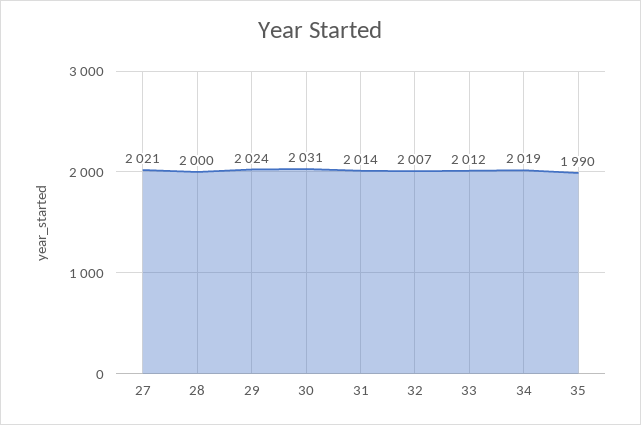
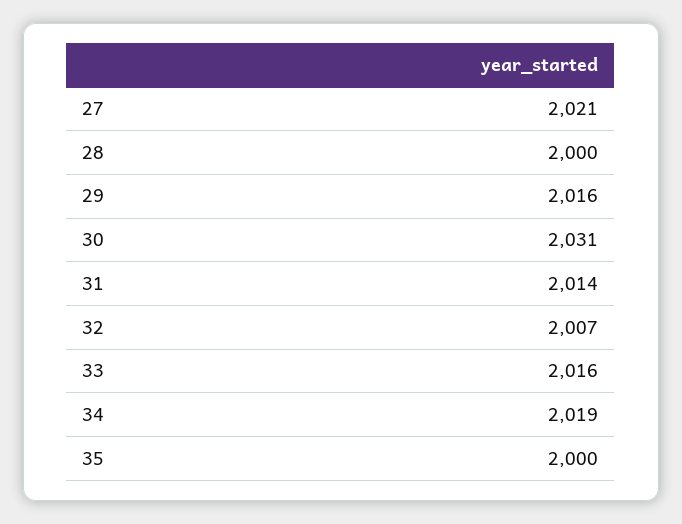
  {
    "27": 2021,
    "28": 2000,
-   "29": 2024,
+   "29": 2016,
    "30": 2031,
    "31": 2014,
    "32": 2007,
-   "33": 2012,
+   "33": 2016,
    "34": 2019,
-   "35": 1990
+   "35": 2000
  }

